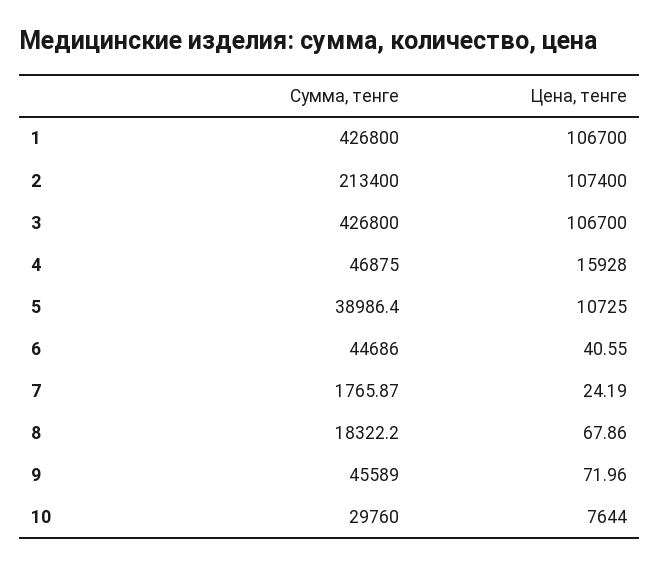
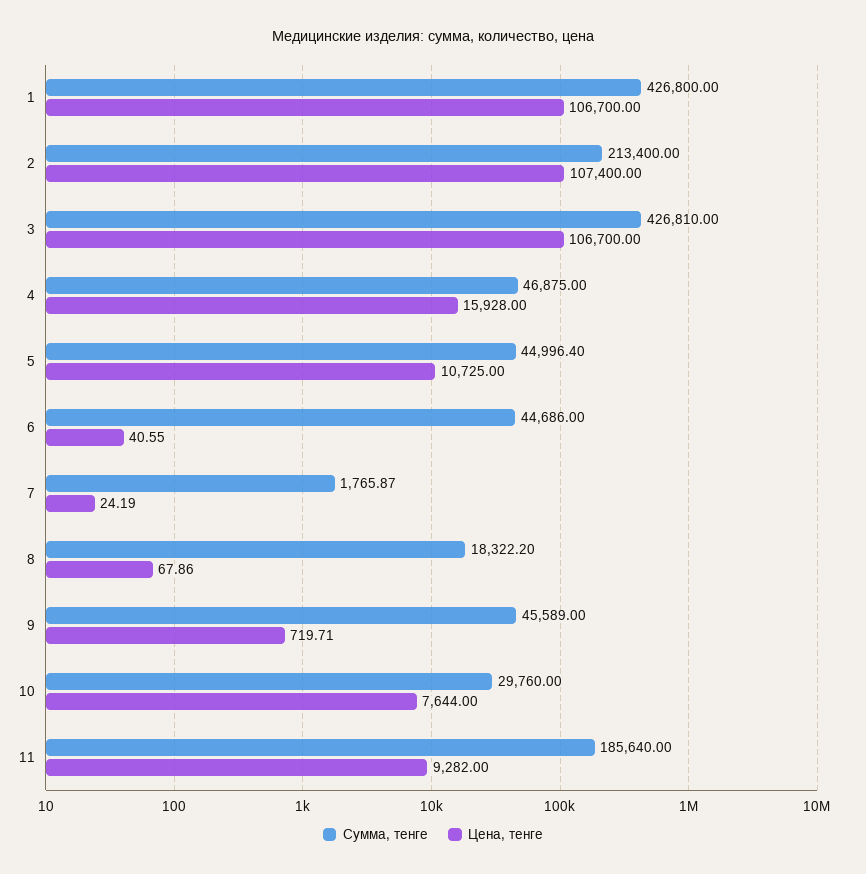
  {
    "Сумма, тенге": {
      "1": 426800,
      "2": 213400,
-     "3": 426800,
+     "3": 426810,
      "4": 46875,
-     "5": 38986.4,
+     "5": 44996.4,
      "6": 44686,
      "7": 1765.87,
      "8": 18322.2,
      "9": 45589,
-     "10": 29760
+     "10": 29760,
+     "11": 185640
    },
    "Цена, тенге": {
      "1": 106700,
      "2": 107400,
      "3": 106700,
      "4": 15928,
      "5": 10725,
      "6": 40.55,
      "7": 24.19,
      "8": 67.86,
-     "9": 71.96,
+     "9": 719.71,
-     "10": 7644
+     "10": 7644,
+     "11": 9282
    }
  }

